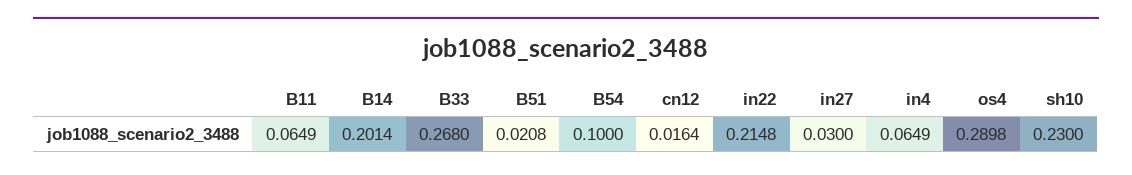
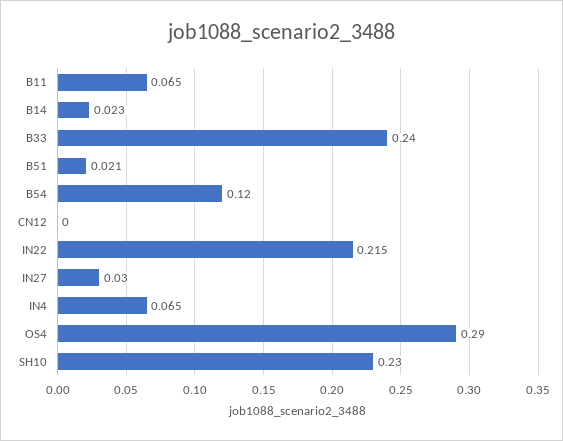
  {
    "B11": 0.0649,
-   "B14": 0.2014,
+   "B14": 0.023,
-   "B33": 0.268,
+   "B33": 0.24,
    "B51": 0.0208,
-   "B54": 0.1,
+   "B54": 0.12,
-   "cn12": 0.0164,
+   "cn12": 0,
    "in22": 0.2148,
    "in27": 0.03,
    "in4": 0.0649,
    "os4": 0.2898,
    "sh10": 0.23
  }

